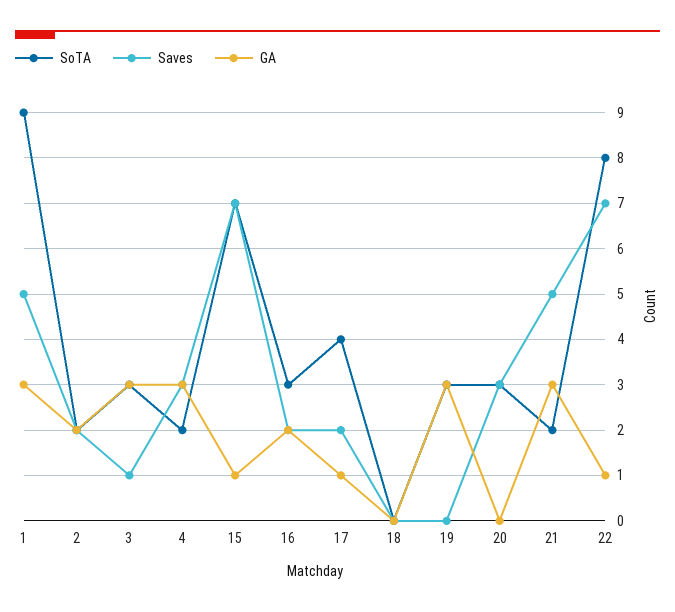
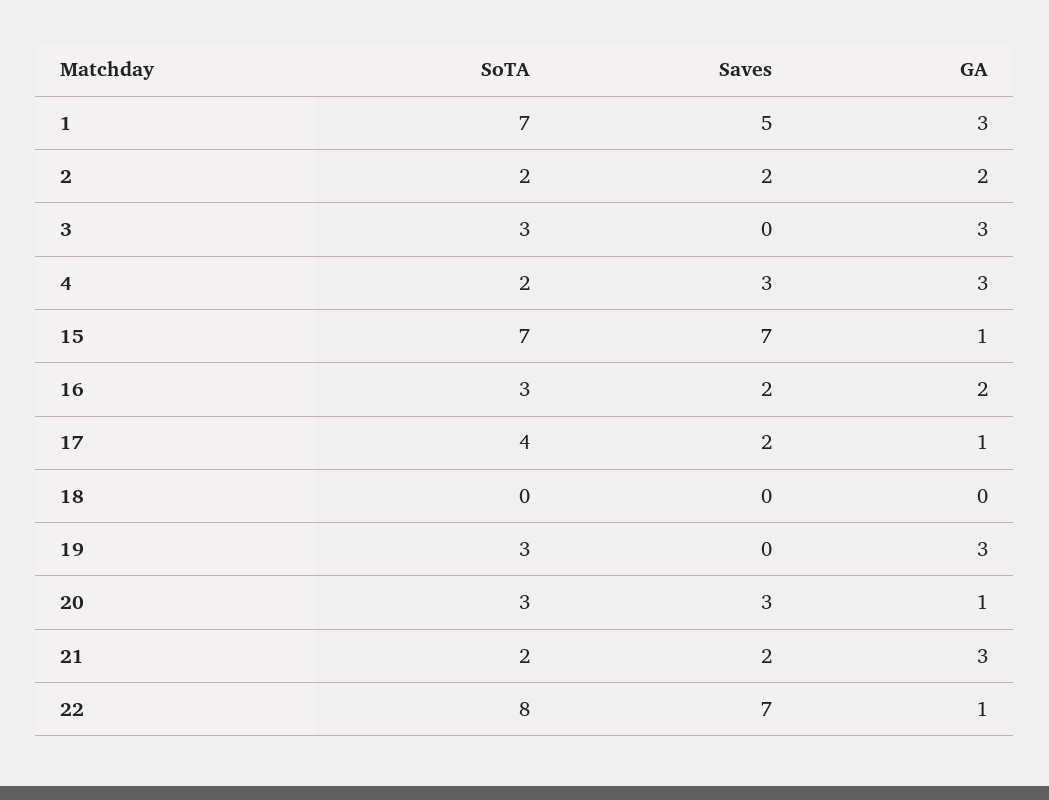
  {
    "SoTA": {
-     "1": 9,
+     "1": 7,
      "2": 2,
      "3": 3,
      "4": 2,
      "15": 7,
      "16": 3,
      "17": 4,
      "18": 0,
      "19": 3,
      "20": 3,
      "21": 2,
      "22": 8
    },
    "Saves": {
      "1": 5,
      "2": 2,
-     "3": 1,
+     "3": 0,
      "4": 3,
      "15": 7,
      "16": 2,
      "17": 2,
      "18": 0,
      "19": 0,
      "20": 3,
-     "21": 5,
+     "21": 2,
      "22": 7
    },
    "GA": {
      "1": 3,
      "2": 2,
      "3": 3,
      "4": 3,
      "15": 1,
      "16": 2,
      "17": 1,
      "18": 0,
      "19": 3,
-     "20": 0,
+     "20": 1,
      "21": 3,
      "22": 1
    }
  }

